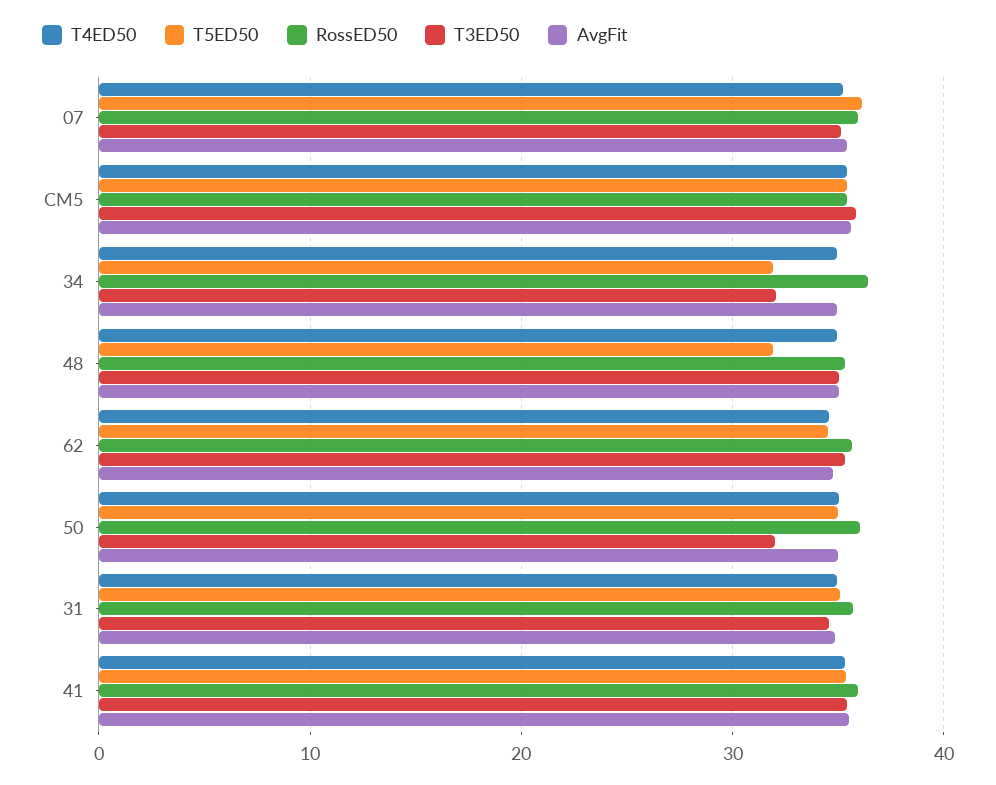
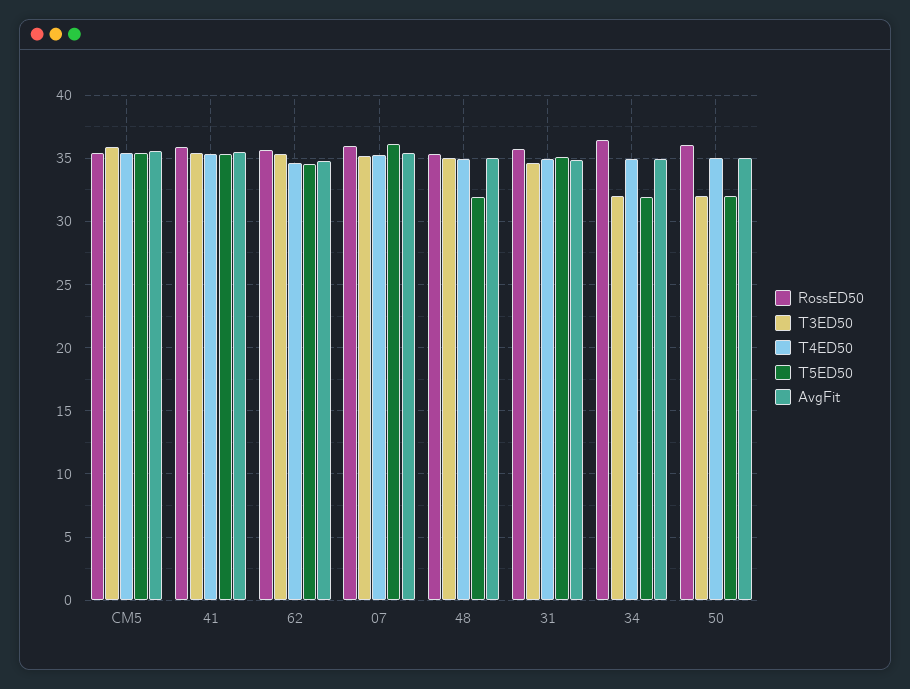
  {
    "T4ED50": {
      "07": 35,
      "CM5": 35.5,
      "34": 35,
      "48": 35,
      "62": 34.5,
      "50": 35,
      "31": 35,
      "41": 35.5
    },
    "T5ED50": {
      "07": 36,
      "CM5": 35.5,
      "34": 32,
      "48": 32,
      "62": 34.5,
-     "50": 35,
+     "50": 32,
      "31": 35,
      "41": 35.5
    },
    "RossED50": {
      "07": 36,
      "CM5": 35.5,
      "34": 36.5,
      "48": 35.5,
      "62": 35.5,
      "50": 36,
      "31": 35.5,
      "41": 36
    },
    "T3ED50": {
      "07": 35,
      "CM5": 36,
      "34": 32,
      "48": 35,
      "62": 35.5,
      "50": 32,
      "31": 34.5,
      "41": 35.5
    },
    "AvgFit": {
      "07": 35.5,
      "CM5": 35.5,
      "34": 35,
      "48": 35,
      "62": 35,
      "50": 35,
      "31": 35,
      "41": 35.5
    }
  }

